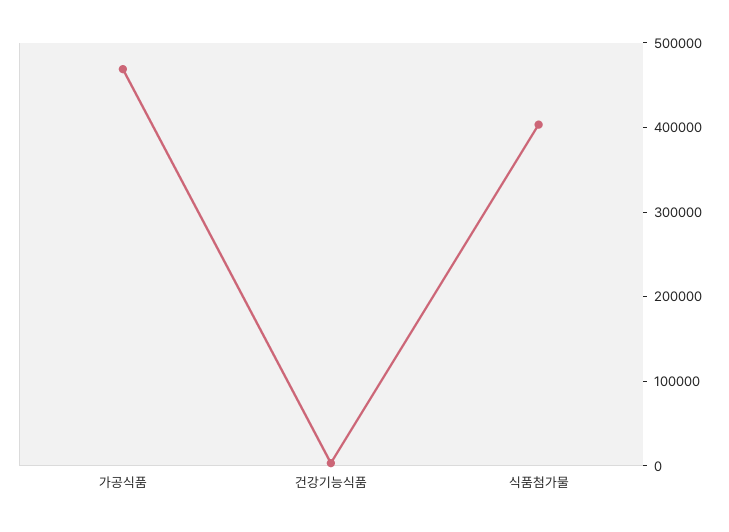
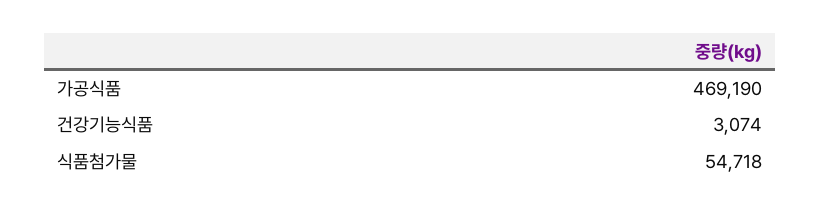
  {
    "가공식품": 469190,
    "건강기능식품": 3074,
-   "식품첨가물": 400000
+   "식품첨가물": 54718
  }

